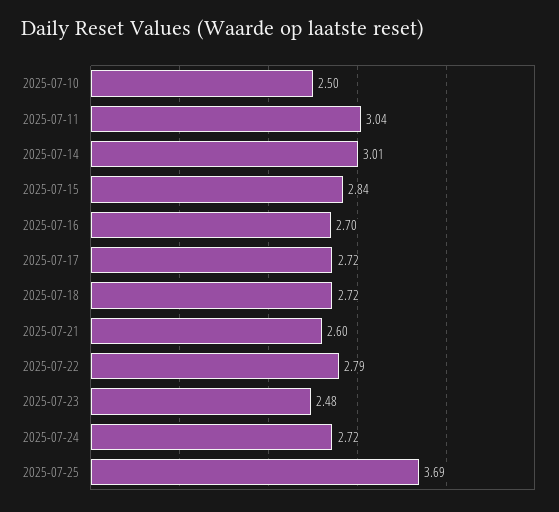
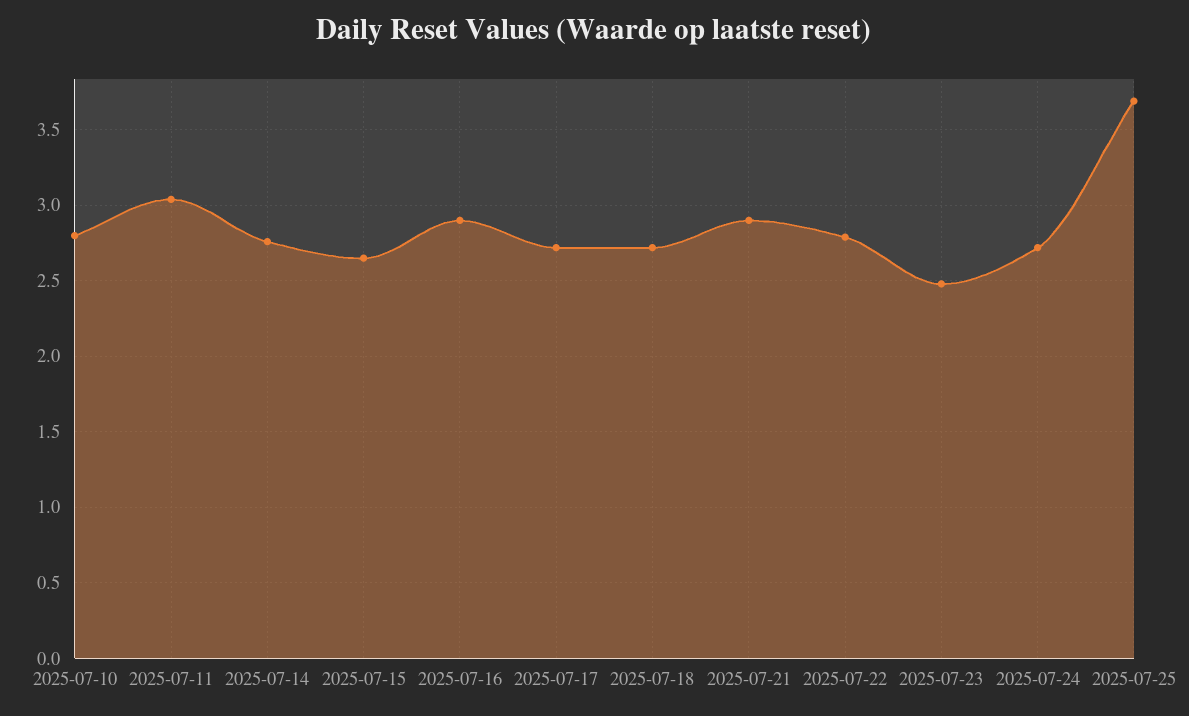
  {
-   "2025-07-10": 2.5,
+   "2025-07-10": 2.8,
    "2025-07-11": 3.04,
-   "2025-07-14": 3.01,
+   "2025-07-14": 2.75,
-   "2025-07-15": 2.84,
+   "2025-07-15": 2.65,
-   "2025-07-16": 2.7,
+   "2025-07-16": 2.9,
    "2025-07-17": 2.72,
    "2025-07-18": 2.72,
-   "2025-07-21": 2.6,
+   "2025-07-21": 2.9,
    "2025-07-22": 2.79,
    "2025-07-23": 2.48,
    "2025-07-24": 2.72,
    "2025-07-25": 3.69
  }

